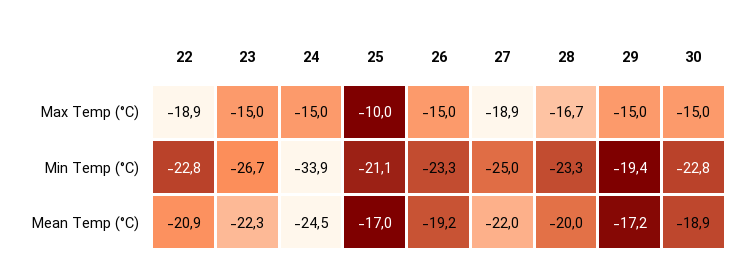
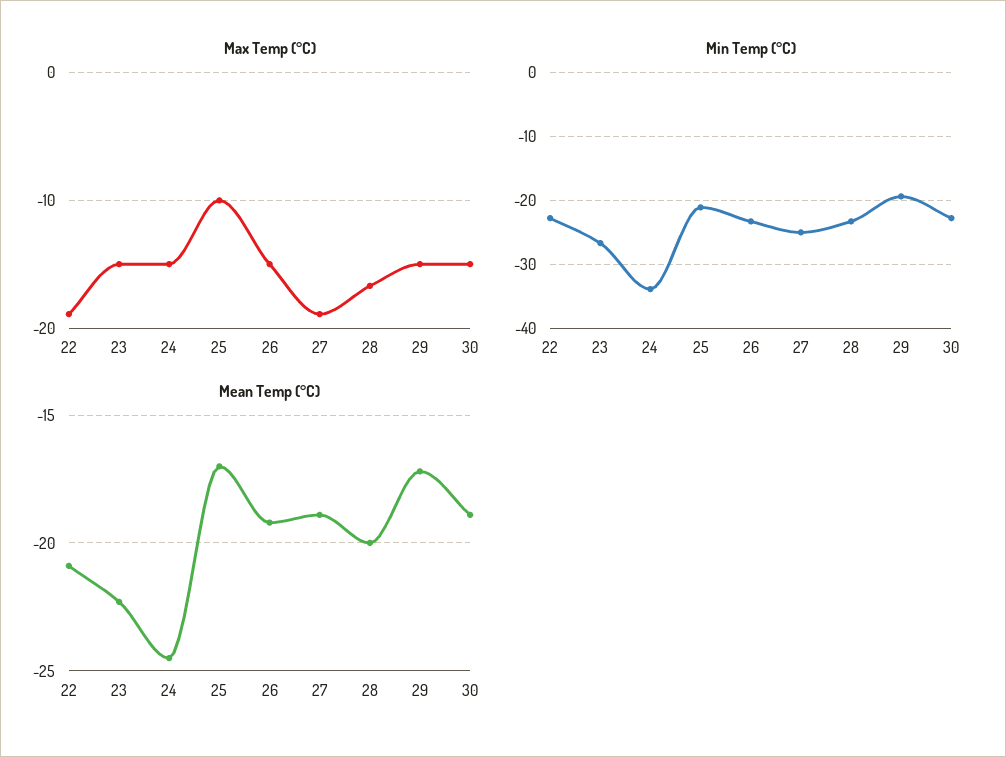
  {
    "Max Temp (°C)": {
      "22": -18.9,
      "23": -15,
      "24": -15,
      "25": -10,
      "26": -15,
      "27": -18.9,
      "28": -16.7,
      "29": -15,
      "30": -15
    },
    "Min Temp (°C)": {
      "22": -22.8,
      "23": -26.7,
      "24": -33.9,
      "25": -21.1,
      "26": -23.3,
      "27": -25,
      "28": -23.3,
      "29": -19.4,
      "30": -22.8
    },
    "Mean Temp (°C)": {
      "22": -20.9,
      "23": -22.3,
      "24": -24.5,
      "25": -17,
      "26": -19.2,
-     "27": -22,
+     "27": -19,
      "28": -20,
      "29": -17.2,
      "30": -18.9
    }
  }

